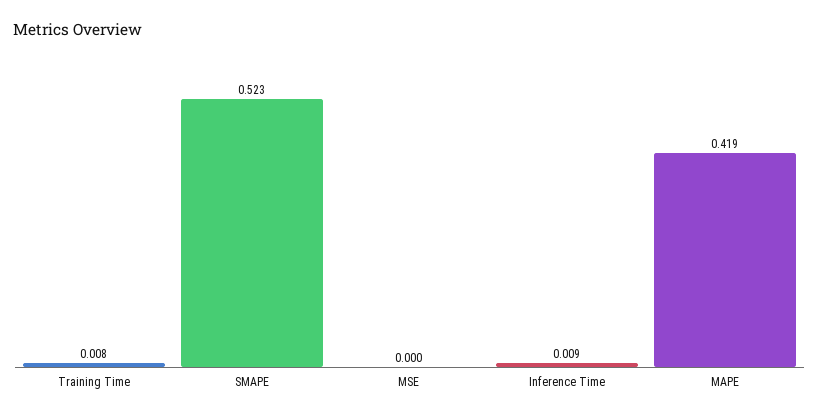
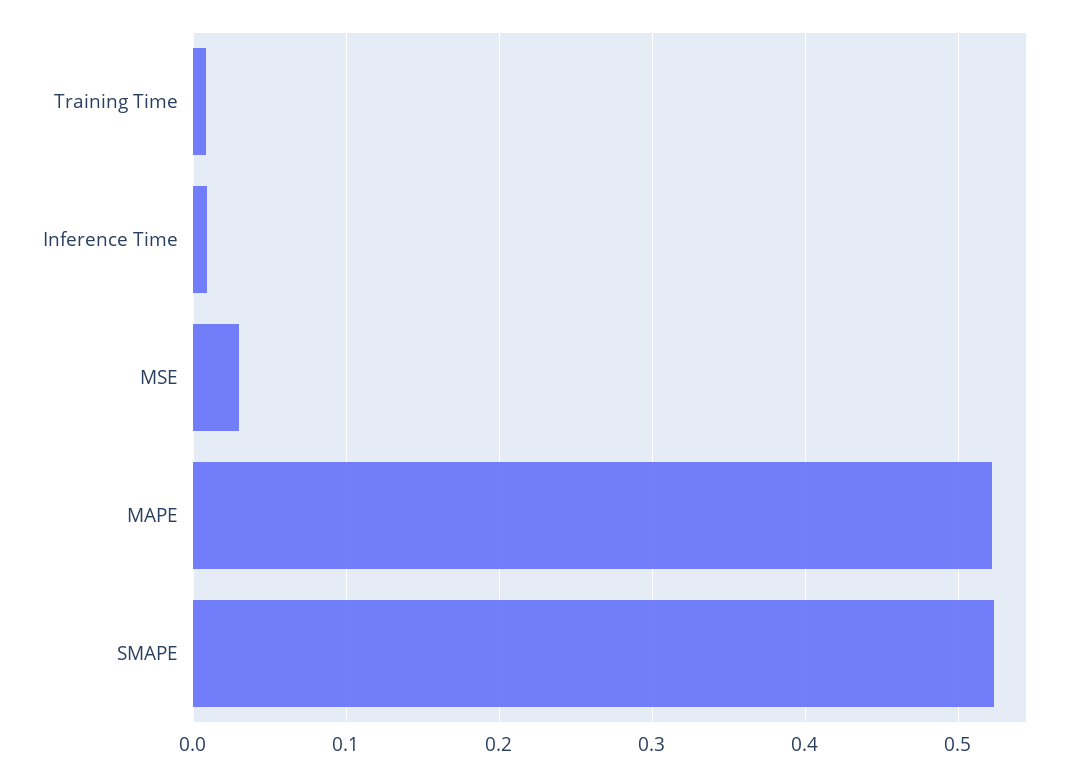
  {
    "Training Time": 0.008,
    "SMAPE": 0.523,
-   "MSE": 0,
+   "MSE": 0.03,
    "Inference Time": 0.009,
-   "MAPE": 0.419
+   "MAPE": 0.52
  }

